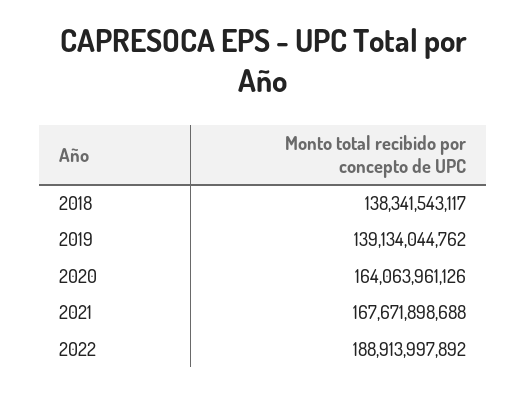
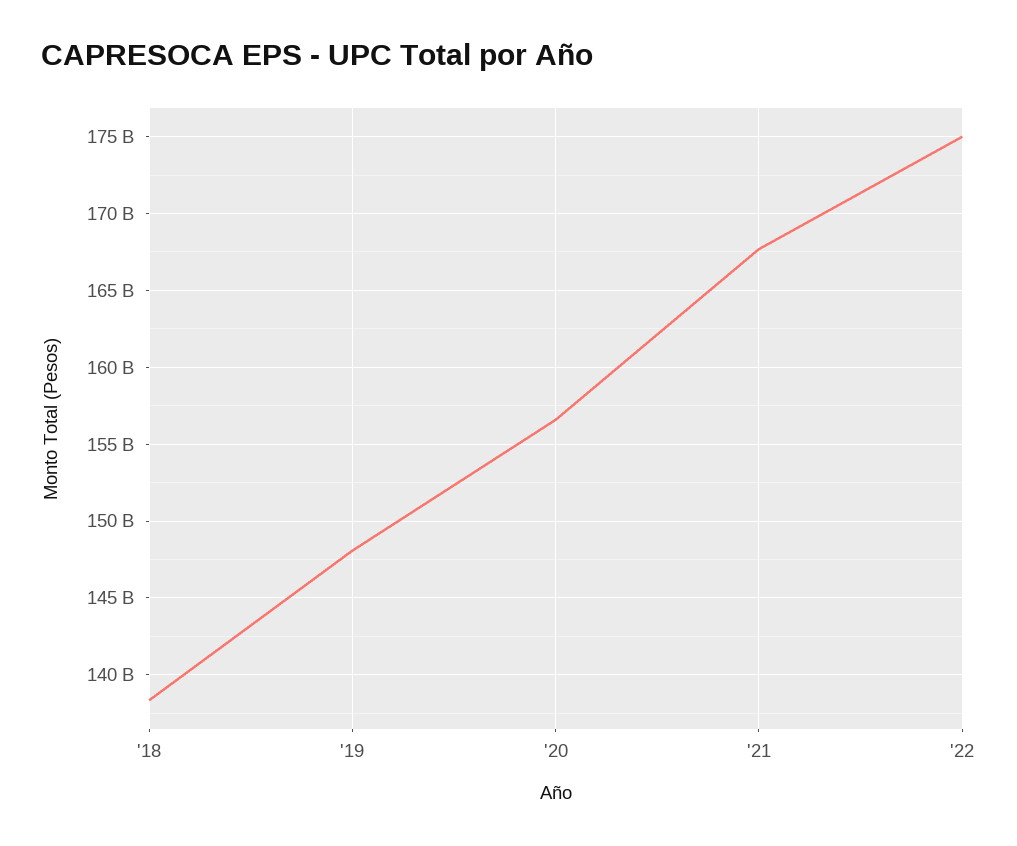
  {
    "2018": 138341543117,
-   "2019": 139134044762,
+   "2019": 148000000000,
-   "2020": 164063961126,
+   "2020": 156500000000,
    "2021": 167671898688,
-   "2022": 188913997892
+   "2022": 175000000000
  }

